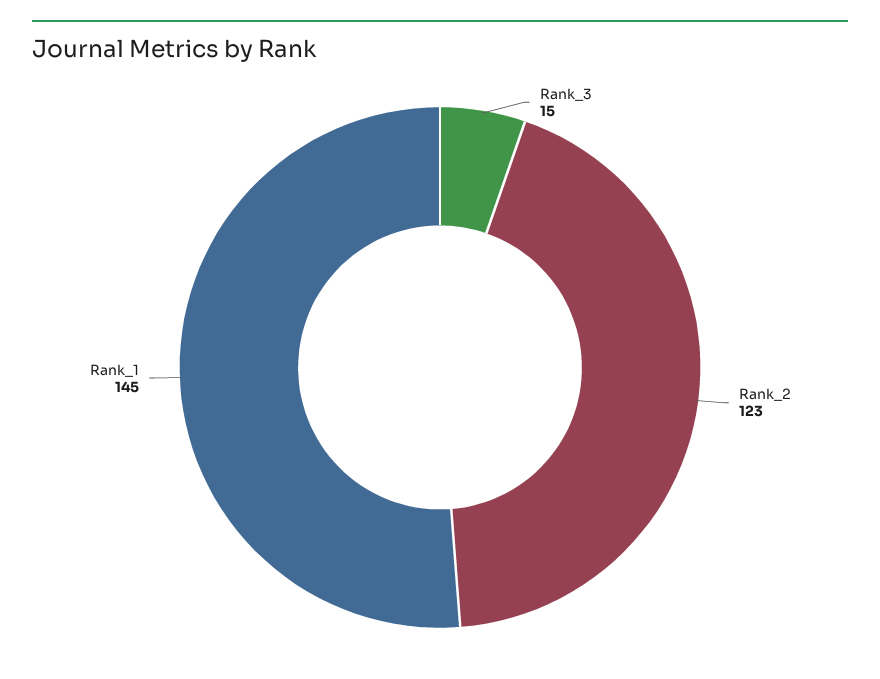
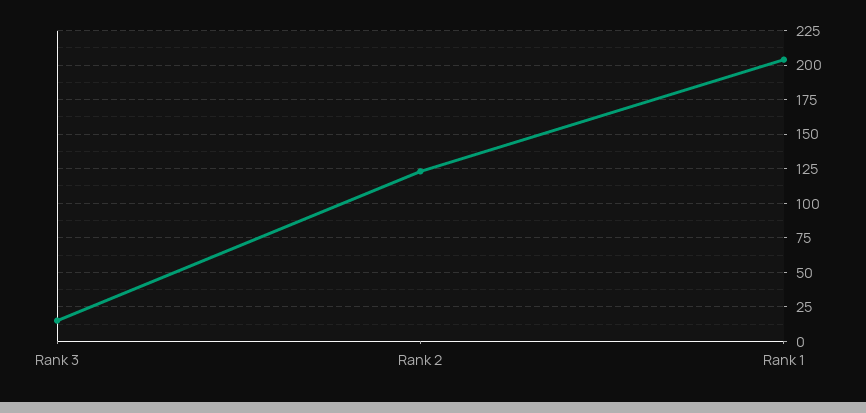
  {
    "Rank_3": 15,
    "Rank_2": 123,
-   "Rank_1": 145
+   "Rank_1": 205
  }

